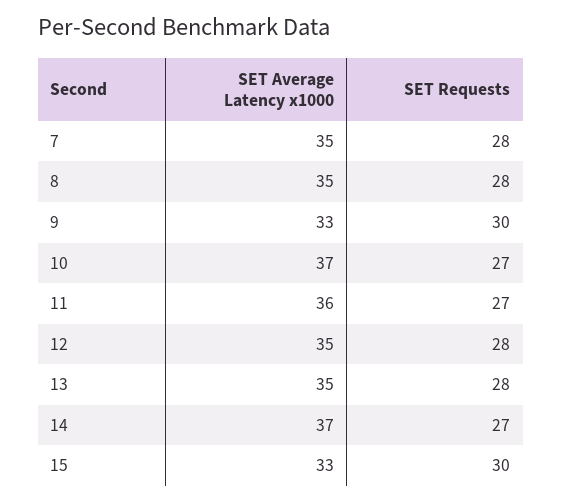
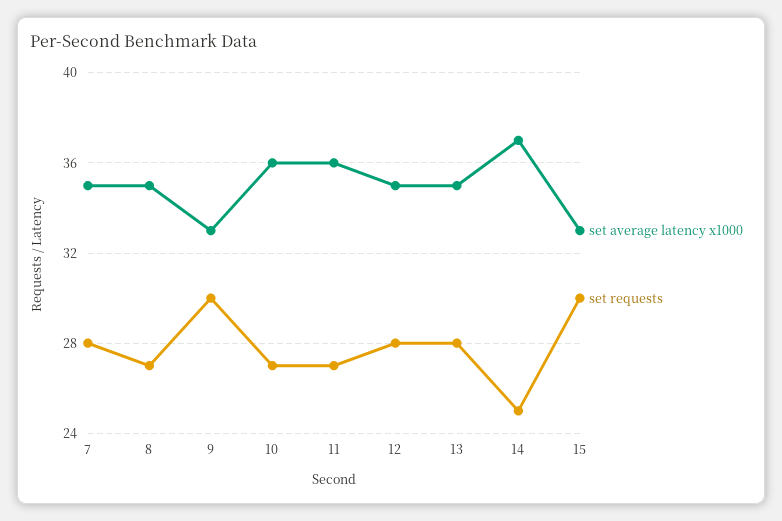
  {
    "SET Average Latency x1000": {
      "7": 35,
      "8": 35,
      "9": 33,
-     "10": 37,
+     "10": 36,
      "11": 36,
      "12": 35,
      "13": 35,
      "14": 37,
      "15": 33
    },
    "SET Requests": {
      "7": 28,
-     "8": 28,
+     "8": 27,
      "9": 30,
      "10": 27,
      "11": 27,
      "12": 28,
      "13": 28,
-     "14": 27,
+     "14": 25,
      "15": 30
    }
  }

